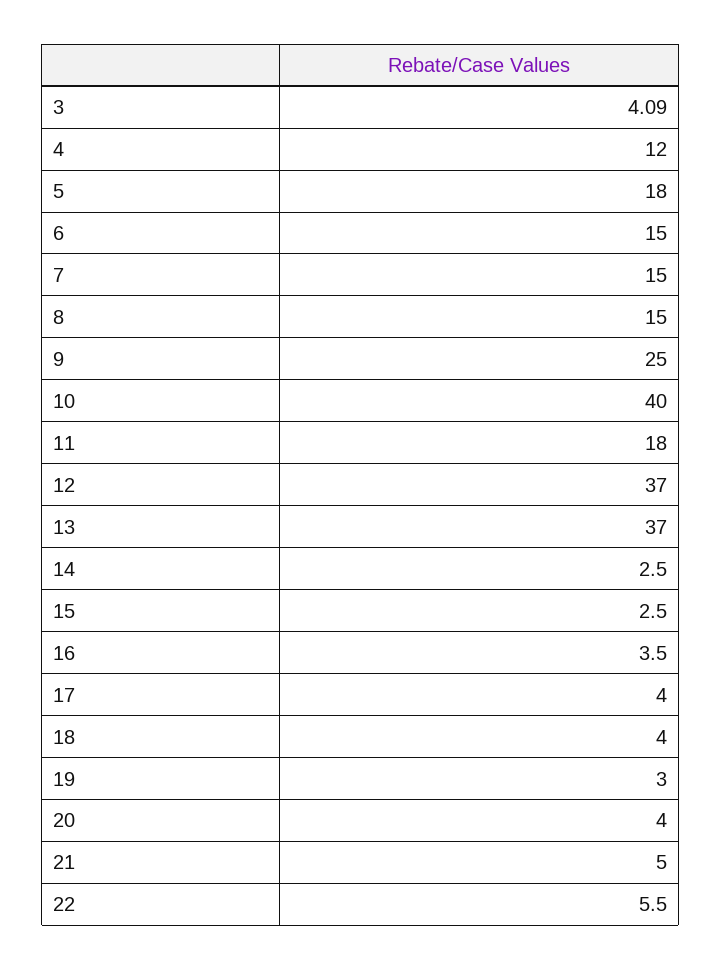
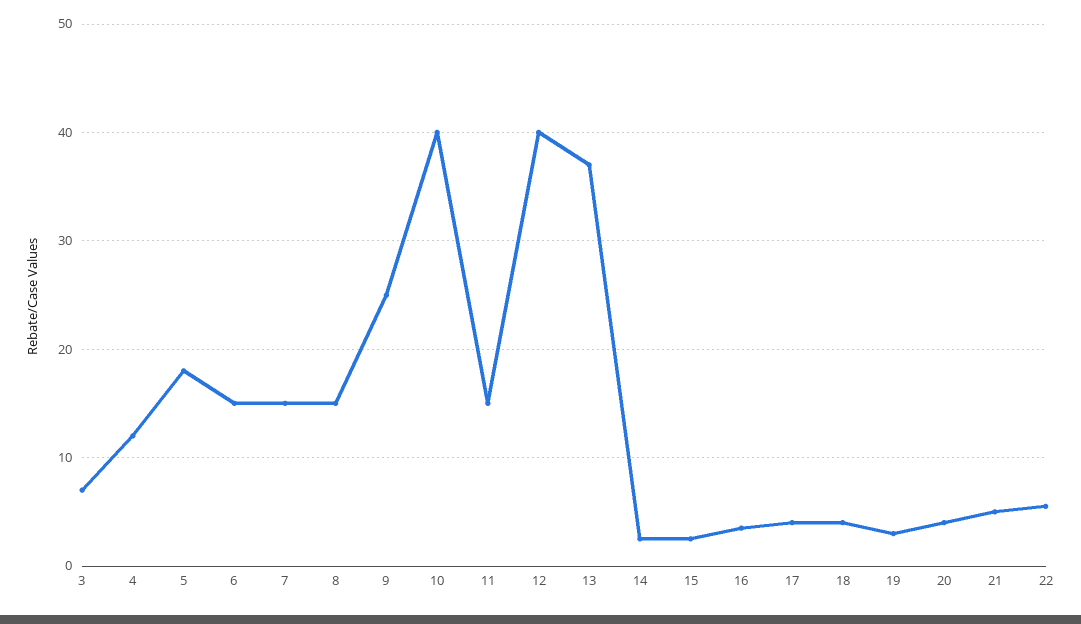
  {
-   "3": 4.09,
+   "3": 7,
    "4": 12,
    "5": 18,
    "6": 15,
    "7": 15,
    "8": 15,
    "9": 25,
    "10": 40,
-   "11": 18,
+   "11": 15,
-   "12": 37,
+   "12": 40,
    "13": 37,
    "14": 2.5,
    "15": 2.5,
    "16": 3.5,
    "17": 4,
    "18": 4,
    "19": 3,
    "20": 4,
    "21": 5,
    "22": 5.5
  }

